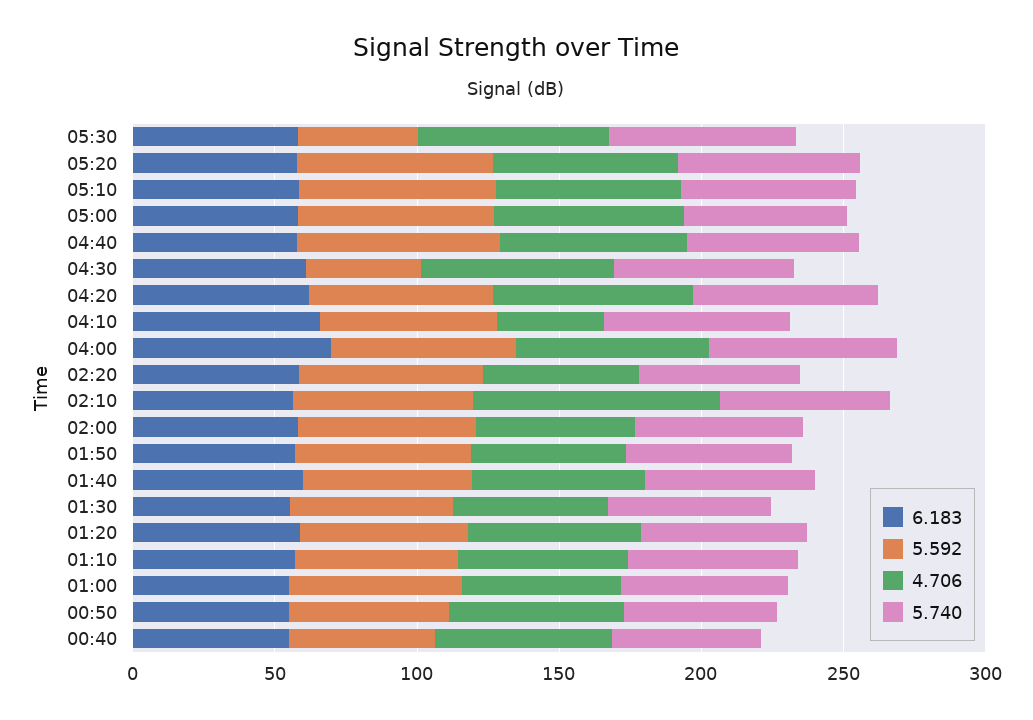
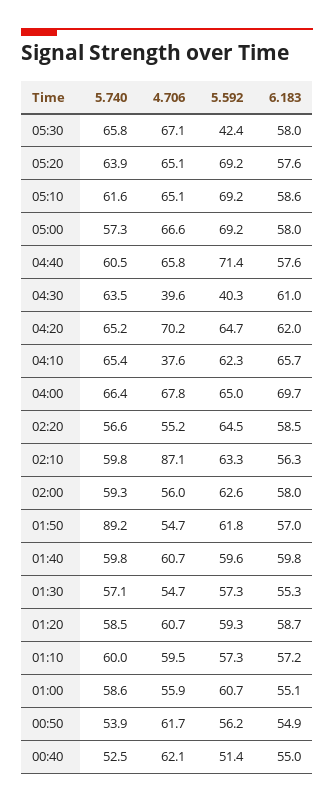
  {
    "6.183": {
      "05:30": 58,
      "05:20": 57.6,
      "05:10": 58.6,
      "05:00": 58,
      "04:40": 57.6,
      "04:30": 61,
      "04:20": 62,
      "04:10": 65.7,
      "04:00": 69.7,
      "02:20": 58.5,
      "02:10": 56.3,
      "02:00": 58,
      "01:50": 57,
      "01:40": 59.8,
      "01:30": 55.3,
      "01:20": 58.7,
      "01:10": 57.2,
      "01:00": 55.1,
      "00:50": 54.9,
      "00:40": 55
    },
    "5.592": {
      "05:30": 42.4,
      "05:20": 69.2,
      "05:10": 69.2,
      "05:00": 69.2,
      "04:40": 71.4,
      "04:30": 40.3,
      "04:20": 64.7,
      "04:10": 62.3,
      "04:00": 65,
      "02:20": 64.5,
      "02:10": 63.3,
      "02:00": 62.6,
      "01:50": 61.8,
      "01:40": 59.6,
      "01:30": 57.3,
      "01:20": 59.3,
      "01:10": 57.3,
      "01:00": 60.7,
      "00:50": 56.2,
      "00:40": 51.4
    },
    "4.706": {
      "05:30": 67.1,
      "05:20": 65.1,
      "05:10": 65.1,
      "05:00": 66.6,
      "04:40": 65.8,
-     "04:30": 70,
+     "04:30": 39.6,
      "04:20": 70.2,
      "04:10": 37.6,
      "04:00": 67.8,
      "02:20": 55.2,
      "02:10": 87.1,
      "02:00": 56,
      "01:50": 54.7,
      "01:40": 60.7,
      "01:30": 54.7,
      "01:20": 60.7,
      "01:10": 59.5,
      "01:00": 55.9,
      "00:50": 61.7,
      "00:40": 62.1
    },
    "5.740": {
      "05:30": 65.8,
      "05:20": 63.9,
      "05:10": 61.6,
      "05:00": 57.3,
      "04:40": 60.5,
      "04:30": 63.5,
      "04:20": 65.2,
      "04:10": 65.4,
      "04:00": 66.4,
      "02:20": 56.6,
      "02:10": 59.8,
      "02:00": 59.3,
-     "01:50": 60,
+     "01:50": 89.2,
      "01:40": 59.8,
      "01:30": 57.1,
      "01:20": 58.5,
      "01:10": 60,
      "01:00": 58.6,
      "00:50": 53.9,
      "00:40": 52.5
    }
  }

